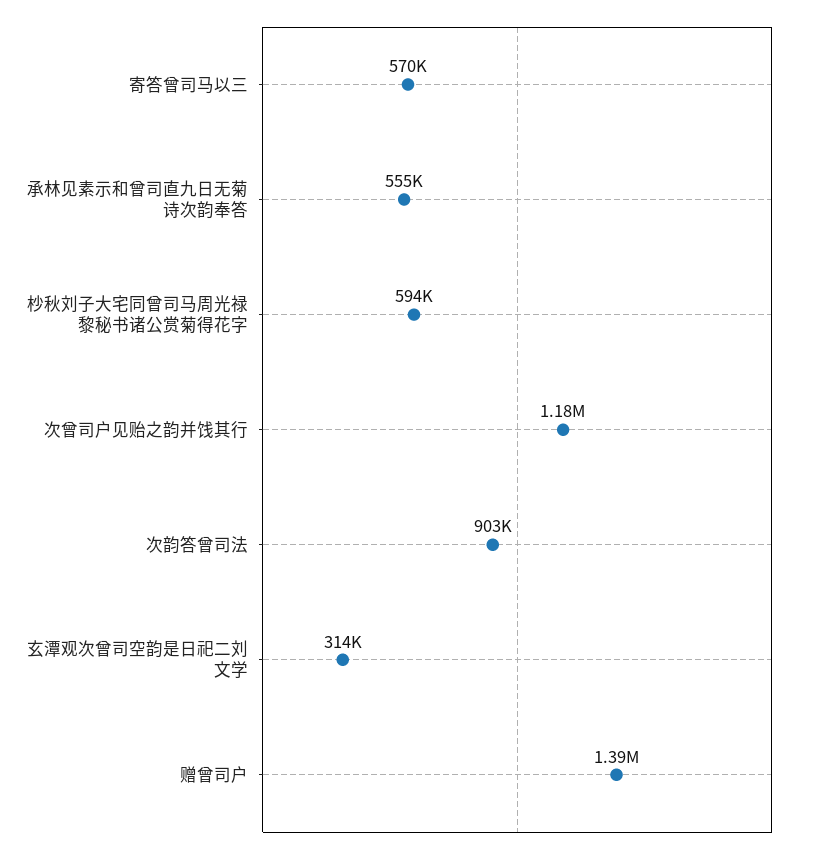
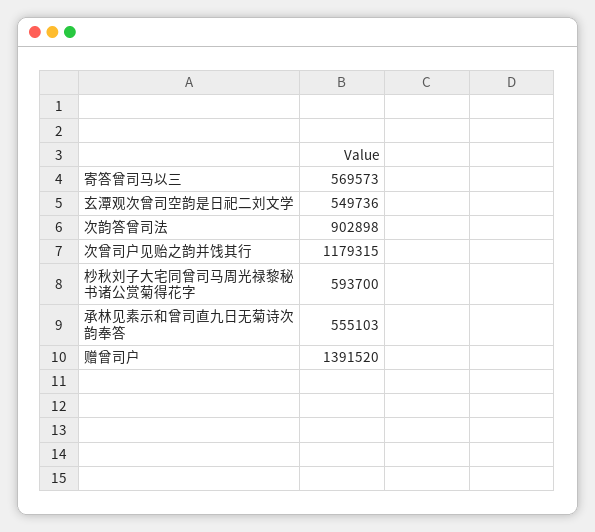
  {
    "寄答曾司马以三": 569573,
    "承林见素示和曾司直九日无菊诗次韵奉答": 555103,
    "杪秋刘子大宅同曾司马周光禄黎秘书诸公赏菊得花字": 593700,
    "次曾司户见贻之韵并饯其行": 1179315,
    "次韵答曾司法": 902898,
-   "玄潭观次曾司空韵是日祀二刘文学": 314000,
+   "玄潭观次曾司空韵是日祀二刘文学": 549736,
    "赠曾司户": 1391520
  }

